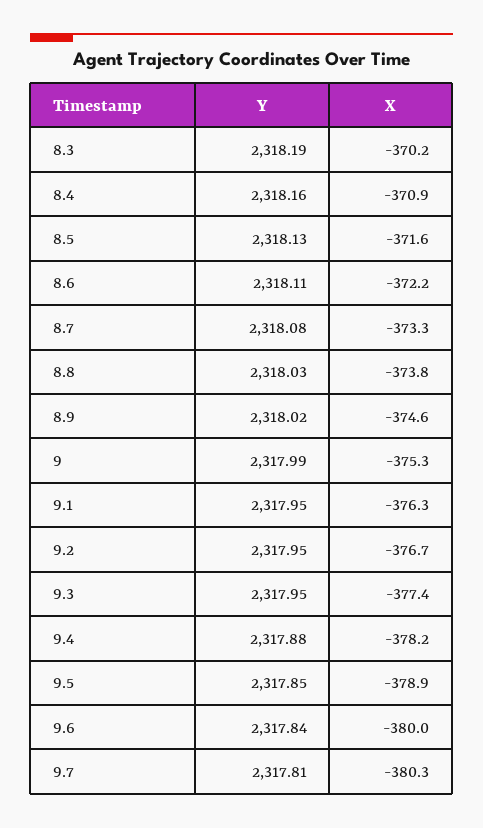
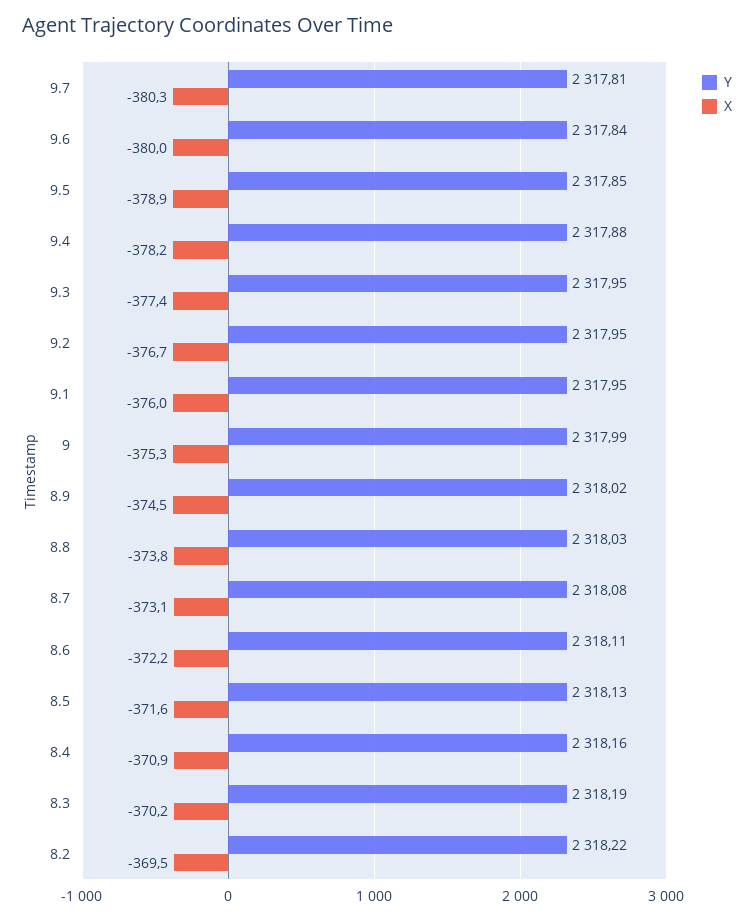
  {
    "Y": {
      "8.3": 2318.19,
      "8.4": 2318.16,
      "8.5": 2318.13,
      "8.6": 2318.11,
      "8.7": 2318.08,
      "8.8": 2318.03,
      "8.9": 2318.02,
      "9": 2317.99,
      "9.1": 2317.95,
      "9.2": 2317.95,
      "9.3": 2317.95,
      "9.4": 2317.88,
      "9.5": 2317.85,
      "9.6": 2317.84,
-     "9.7": 2317.81
+     "9.7": 2317.81,
+     "8.2": 2318.22
    },
    "X": {
      "8.3": -370.2,
      "8.4": -370.9,
      "8.5": -371.6,
      "8.6": -372.2,
-     "8.7": -373.3,
+     "8.7": -373.1,
      "8.8": -373.8,
-     "8.9": -374.6,
+     "8.9": -374.5,
      "9": -375.3,
-     "9.1": -376.3,
+     "9.1": -376,
      "9.2": -376.7,
      "9.3": -377.4,
      "9.4": -378.2,
      "9.5": -378.9,
      "9.6": -380,
-     "9.7": -380.3
+     "9.7": -380.3,
+     "8.2": -369.5
    }
  }

